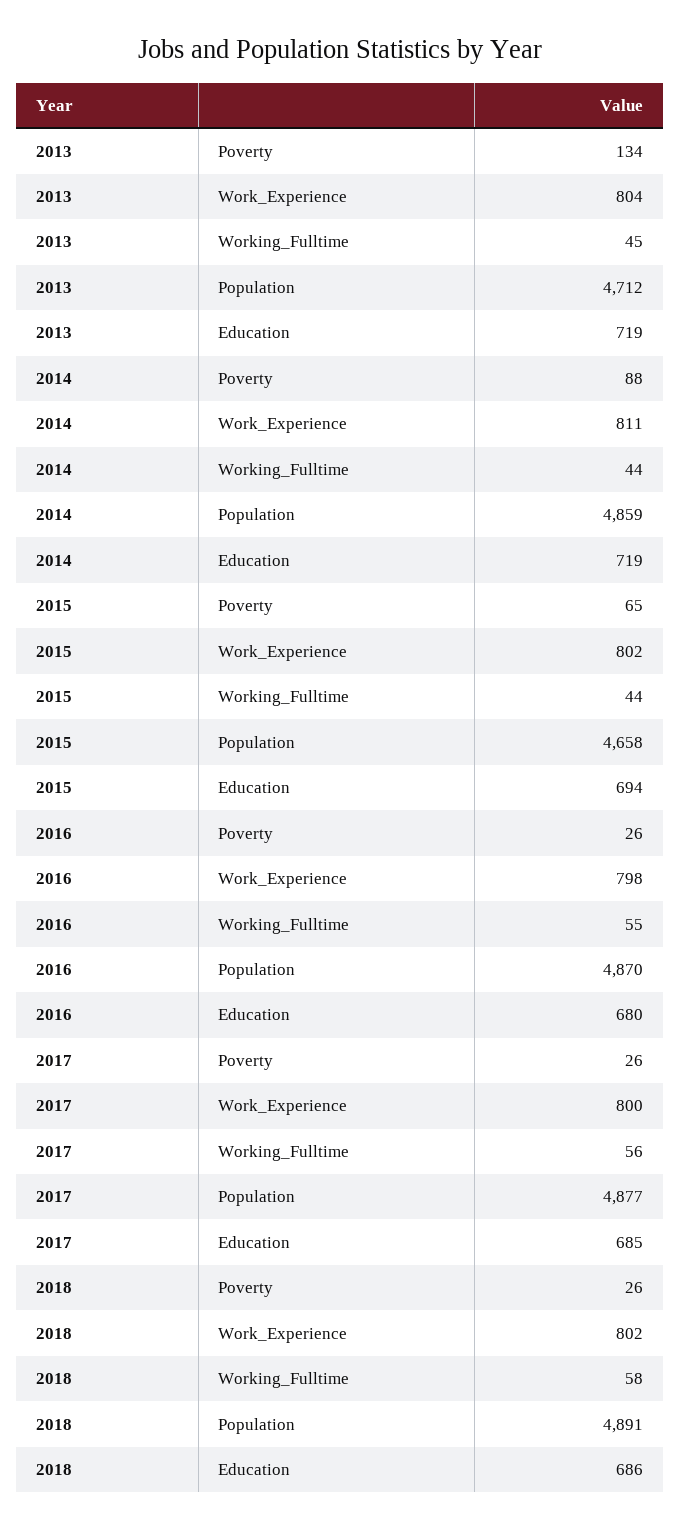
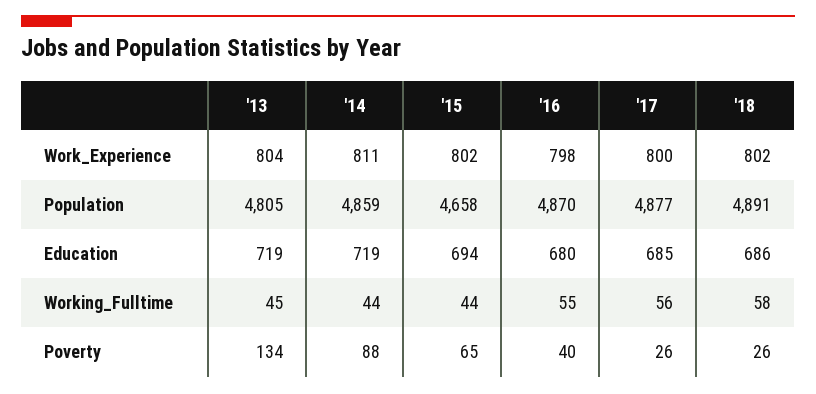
  {
    "2013": {
      "Poverty": 134,
      "Work_Experience": 804,
      "Working_Fulltime": 45,
-     "Population": 4712,
+     "Population": 4805,
      "Education": 719
    },
    "2014": {
      "Poverty": 88,
      "Work_Experience": 811,
      "Working_Fulltime": 44,
      "Population": 4859,
      "Education": 719
    },
    "2015": {
      "Poverty": 65,
      "Work_Experience": 802,
      "Working_Fulltime": 44,
      "Population": 4658,
      "Education": 694
    },
    "2016": {
-     "Poverty": 26,
+     "Poverty": 40,
      "Work_Experience": 798,
      "Working_Fulltime": 55,
      "Population": 4870,
      "Education": 680
    },
    "2017": {
      "Poverty": 26,
      "Work_Experience": 800,
      "Working_Fulltime": 56,
      "Population": 4877,
      "Education": 685
    },
    "2018": {
      "Poverty": 26,
      "Work_Experience": 802,
      "Working_Fulltime": 58,
      "Population": 4891,
      "Education": 686
    }
  }

